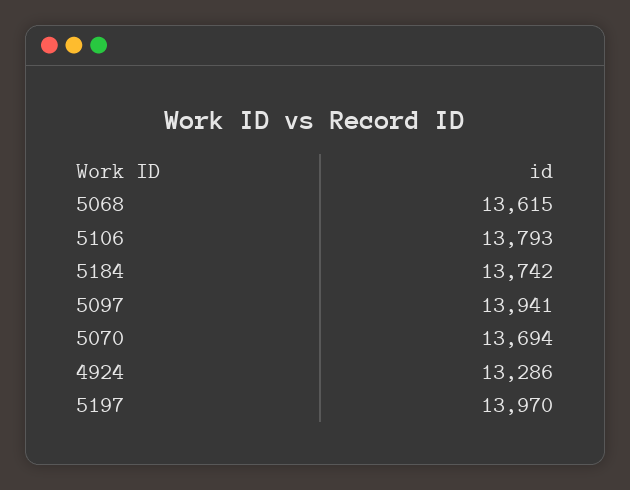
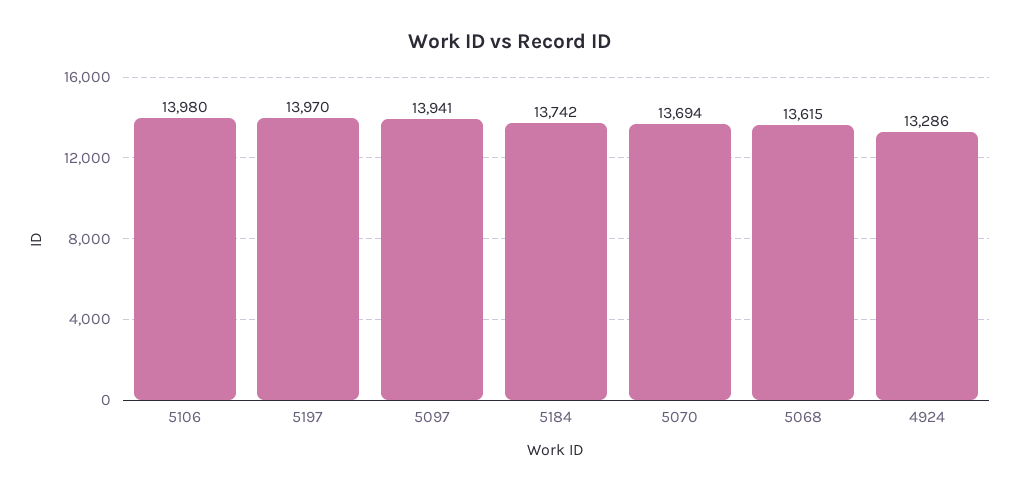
  {
    "5068": 13615,
-   "5106": 13793,
+   "5106": 13980,
    "5184": 13742,
    "5097": 13941,
    "5070": 13694,
    "4924": 13286,
    "5197": 13970
  }

